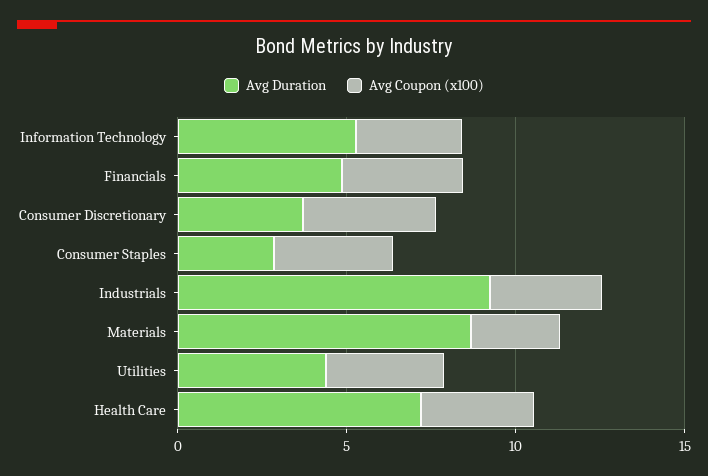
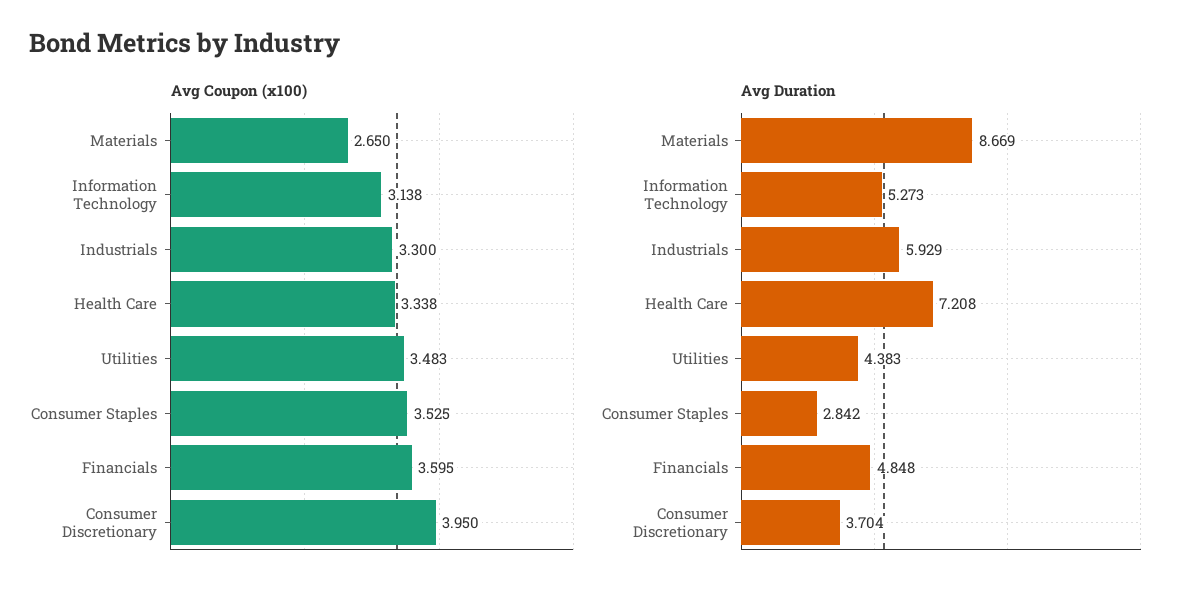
  {
    "Avg Duration": {
      "Information Technology": 5.273,
      "Financials": 4.848,
      "Consumer Discretionary": 3.704,
      "Consumer Staples": 2.842,
-     "Industrials": 9,
+     "Industrials": 5.929,
      "Materials": 8.669,
      "Utilities": 4.383,
      "Health Care": 7.208
    },
    "Avg Coupon (x100)": {
      "Information Technology": 3.138,
      "Financials": 3.595,
      "Consumer Discretionary": 3.95,
      "Consumer Staples": 3.525,
      "Industrials": 3.3,
      "Materials": 2.65,
      "Utilities": 3.483,
      "Health Care": 3.338
    }
  }

